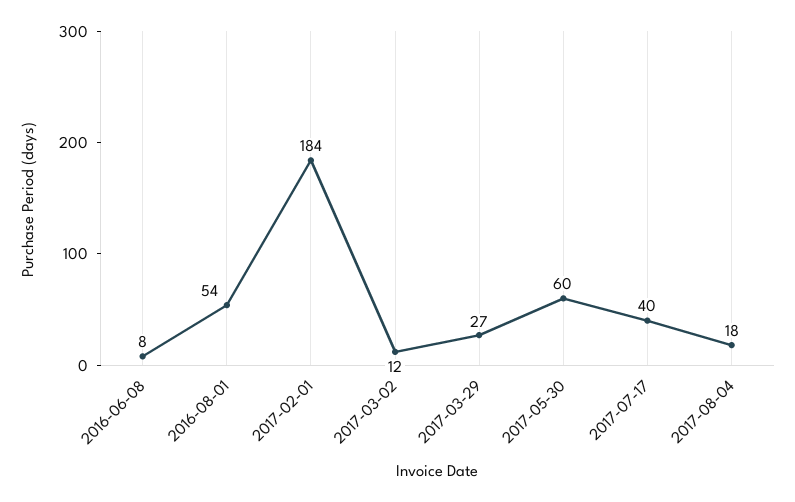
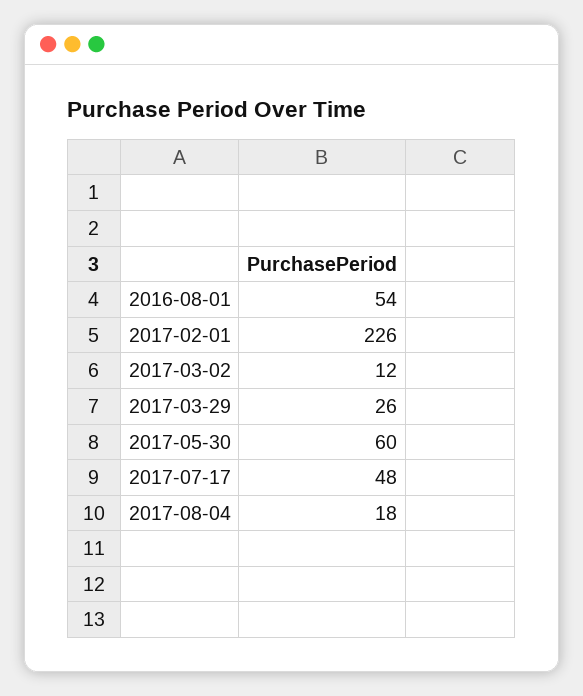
  {
-   "2016-06-08": 8,
    "2016-08-01": 54,
-   "2017-02-01": 184,
+   "2017-02-01": 226,
    "2017-03-02": 12,
-   "2017-03-29": 27,
+   "2017-03-29": 26,
    "2017-05-30": 60,
-   "2017-07-17": 40,
+   "2017-07-17": 48,
    "2017-08-04": 18
  }

